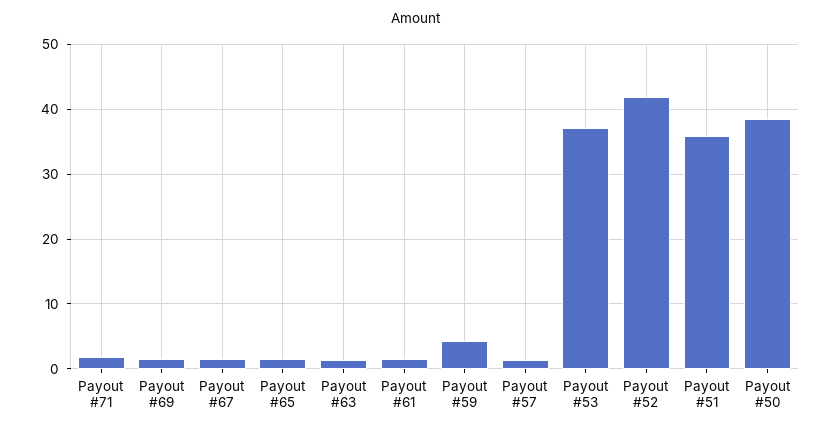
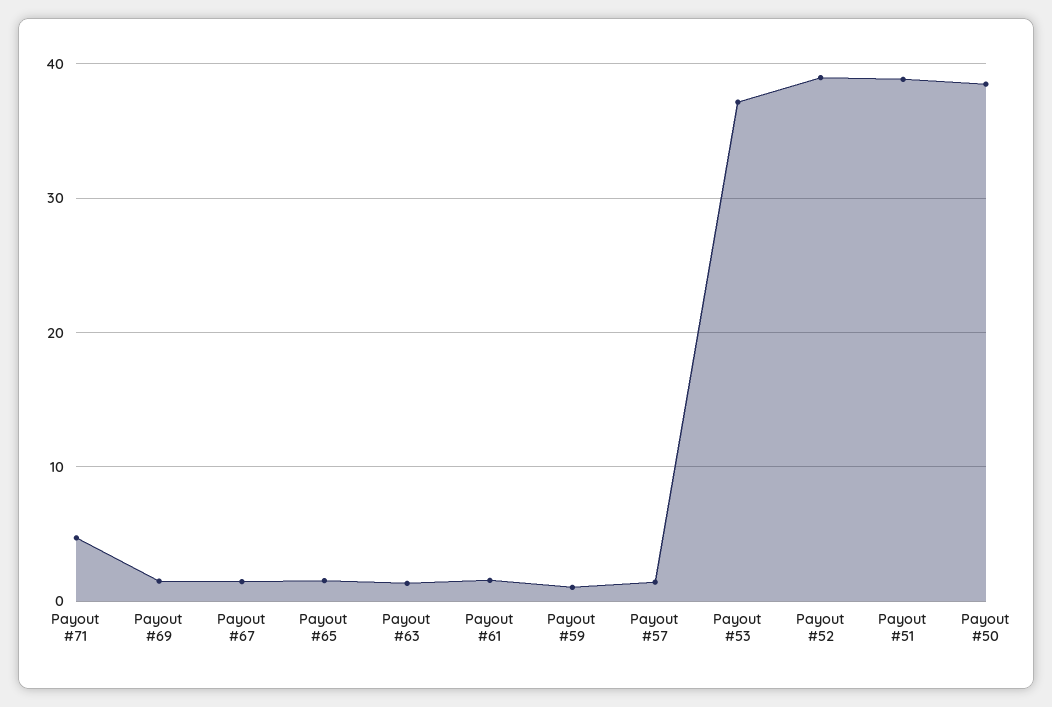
  {
-   "Payout #71": 2,
+   "Payout #71": 5,
    "Payout #69": 2,
    "Payout #67": 1,
    "Payout #65": 2,
    "Payout #63": 1,
    "Payout #61": 2,
-   "Payout #59": 4,
+   "Payout #59": 1,
    "Payout #57": 1,
    "Payout #53": 37,
-   "Payout #52": 42,
+   "Payout #52": 39,
-   "Payout #51": 36,
+   "Payout #51": 39,
    "Payout #50": 38
  }

